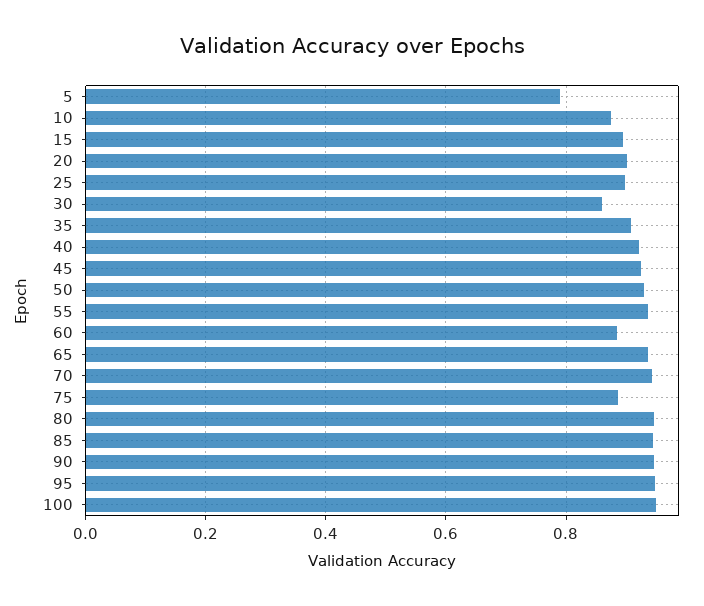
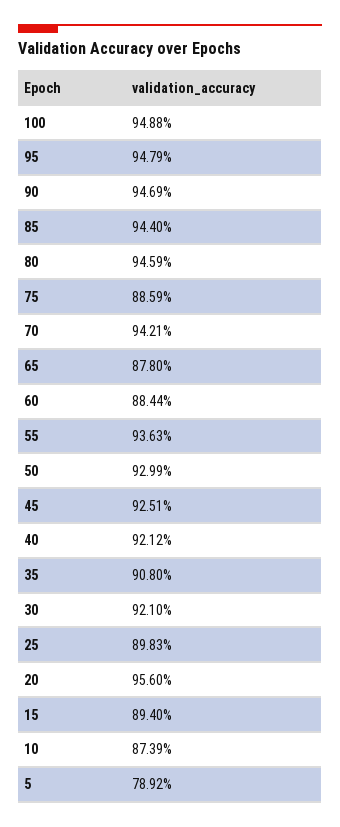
  {
    "5": 0.7892,
    "10": 0.8739,
    "15": 0.894,
-   "20": 0.9,
+   "20": 0.956,
    "25": 0.8983,
-   "30": 0.86,
+   "30": 0.921,
    "35": 0.908,
    "40": 0.9212,
    "45": 0.9251,
    "50": 0.9299,
    "55": 0.9363,
    "60": 0.8844,
-   "65": 0.94,
+   "65": 0.878,
    "70": 0.9421,
    "75": 0.8859,
    "80": 0.9459,
    "85": 0.944,
    "90": 0.9469,
    "95": 0.9479,
    "100": 0.9488
  }

